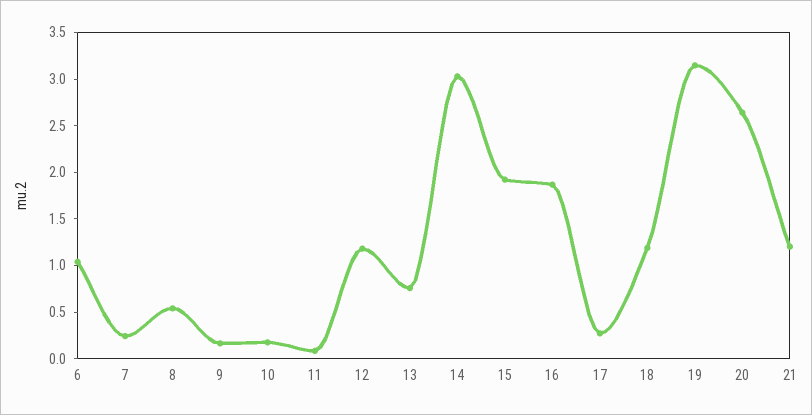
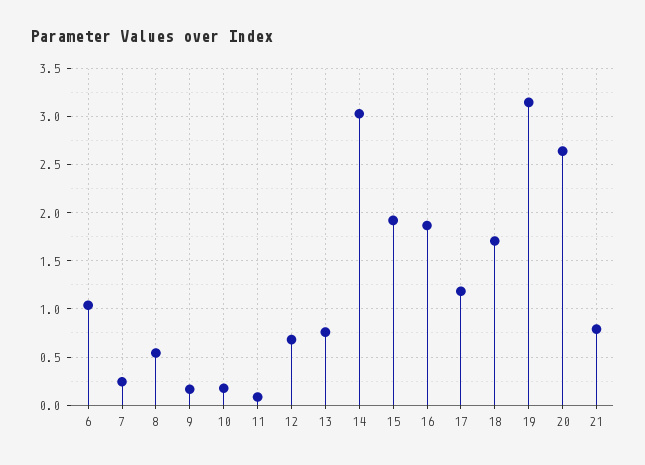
  {
    "6": 1,
    "7": 0.2,
    "8": 0.5,
    "9": 0.2,
    "10": 0.2,
    "11": 0.1,
-   "12": 1.2,
+   "12": 0.7,
    "13": 0.8,
    "14": 3,
    "15": 1.9,
    "16": 1.9,
-   "17": 0.3,
+   "17": 1.2,
-   "18": 1.2,
+   "18": 1.7,
    "19": 3.1,
    "20": 2.6,
-   "21": 1.2
+   "21": 0.8
  }

